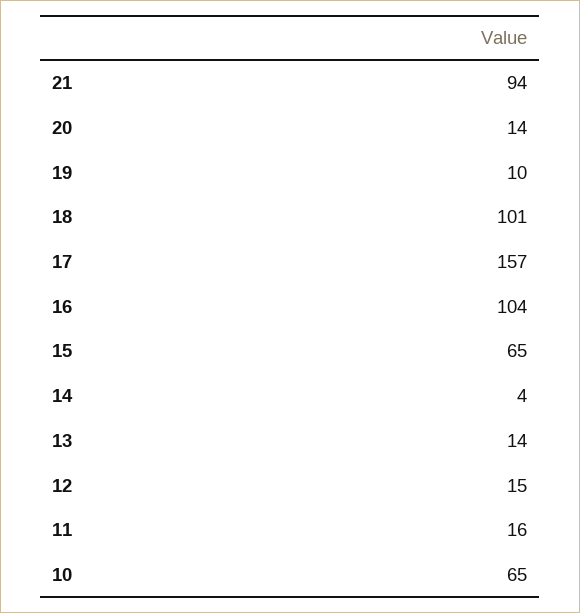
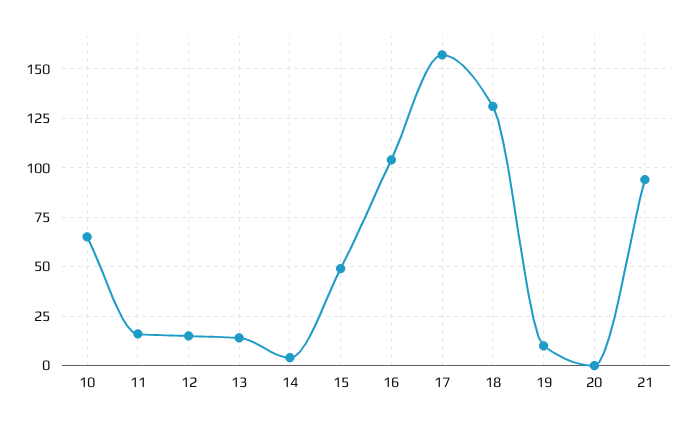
  {
    "21": 94,
-   "20": 14,
+   "20": 0,
    "19": 10,
-   "18": 101,
+   "18": 130,
    "17": 157,
    "16": 104,
-   "15": 65,
+   "15": 50,
    "14": 4,
    "13": 14,
    "12": 15,
    "11": 16,
    "10": 65
  }

